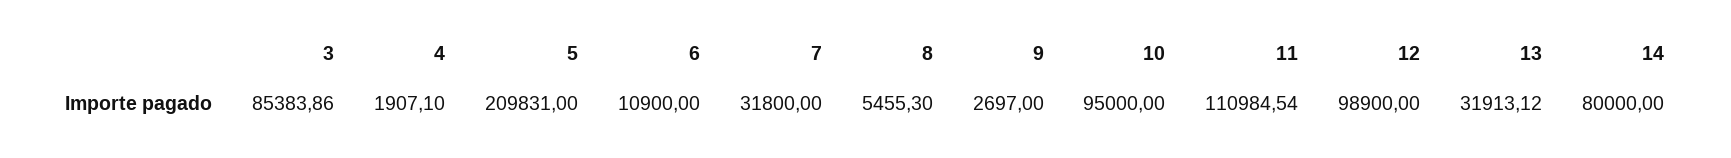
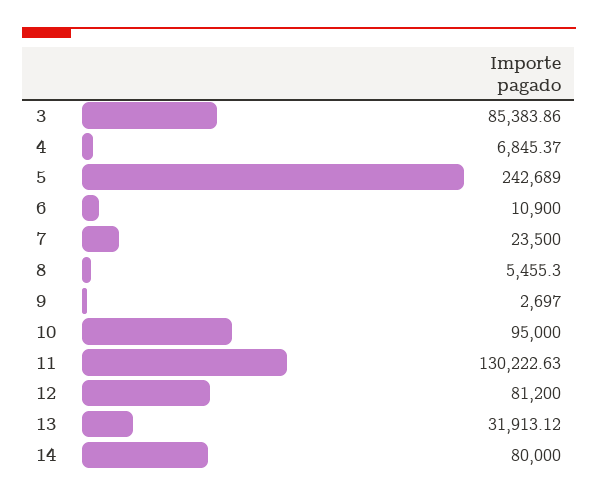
  {
    "3": 85383.86,
-   "4": 1907.1,
+   "4": 6845.37,
-   "5": 209831,
+   "5": 242689,
    "6": 10900,
-   "7": 31800,
+   "7": 23500,
    "8": 5455.3,
    "9": 2697,
    "10": 95000,
-   "11": 110984.54,
+   "11": 130222.63,
-   "12": 98900,
+   "12": 81200,
    "13": 31913.12,
    "14": 80000
  }

